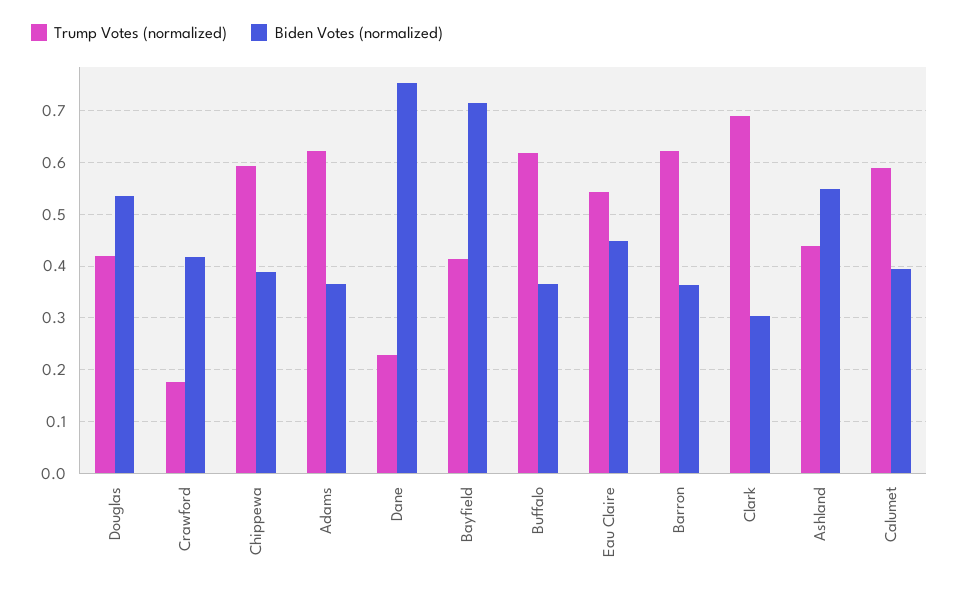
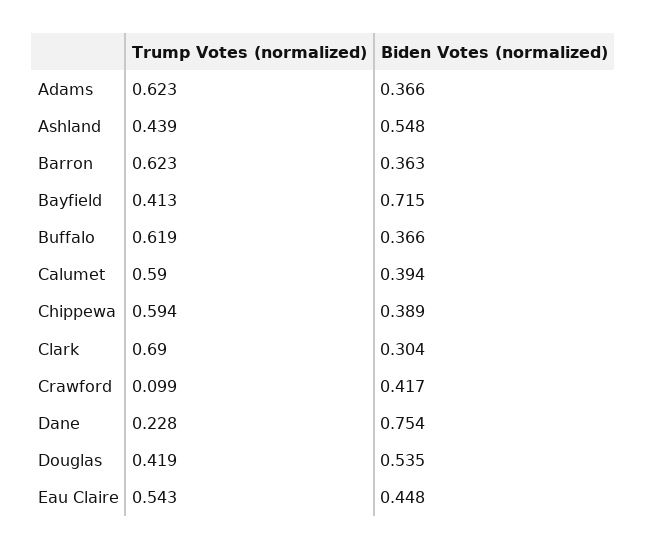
  {
    "Trump Votes (normalized)": {
      "Douglas": 0.419,
-     "Crawford": 0.18,
+     "Crawford": 0.099,
      "Chippewa": 0.594,
      "Adams": 0.623,
      "Dane": 0.228,
      "Bayfield": 0.413,
      "Buffalo": 0.619,
      "Eau Claire": 0.543,
      "Barron": 0.623,
      "Clark": 0.69,
      "Ashland": 0.439,
      "Calumet": 0.59
    },
    "Biden Votes (normalized)": {
      "Douglas": 0.535,
      "Crawford": 0.417,
      "Chippewa": 0.389,
      "Adams": 0.366,
      "Dane": 0.754,
      "Bayfield": 0.715,
      "Buffalo": 0.366,
      "Eau Claire": 0.448,
      "Barron": 0.363,
      "Clark": 0.304,
      "Ashland": 0.548,
      "Calumet": 0.394
    }
  }

